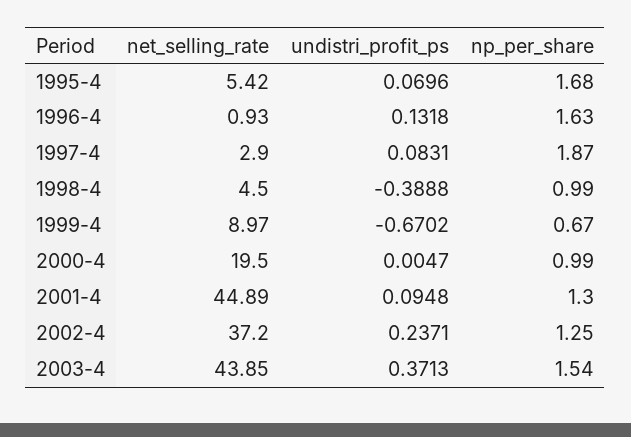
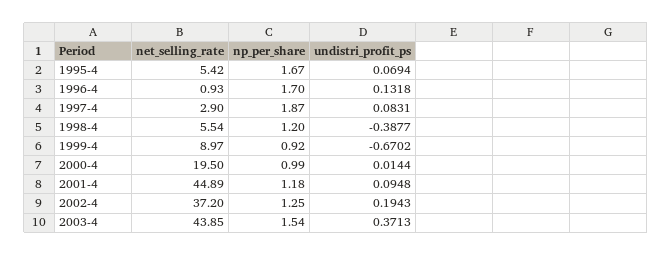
  {
    "net_selling_rate": {
      "1995-4": 5.42,
      "1996-4": 0.93,
      "1997-4": 2.9,
-     "1998-4": 4.5,
+     "1998-4": 5.54,
      "1999-4": 8.97,
      "2000-4": 19.5,
      "2001-4": 44.89,
      "2002-4": 37.2,
      "2003-4": 43.85
    },
    "undistri_profit_ps": {
-     "1995-4": 0.0696,
+     "1995-4": 0.0694,
      "1996-4": 0.1318,
      "1997-4": 0.0831,
-     "1998-4": -0.3888,
+     "1998-4": -0.3877,
      "1999-4": -0.6702,
-     "2000-4": 0.0047,
+     "2000-4": 0.0144,
      "2001-4": 0.0948,
-     "2002-4": 0.2371,
+     "2002-4": 0.1943,
      "2003-4": 0.3713
    },
    "np_per_share": {
-     "1995-4": 1.68,
+     "1995-4": 1.67,
-     "1996-4": 1.63,
+     "1996-4": 1.7,
      "1997-4": 1.87,
-     "1998-4": 0.99,
+     "1998-4": 1.2,
-     "1999-4": 0.67,
+     "1999-4": 0.92,
      "2000-4": 0.99,
-     "2001-4": 1.3,
+     "2001-4": 1.18,
      "2002-4": 1.25,
      "2003-4": 1.54
    }
  }

